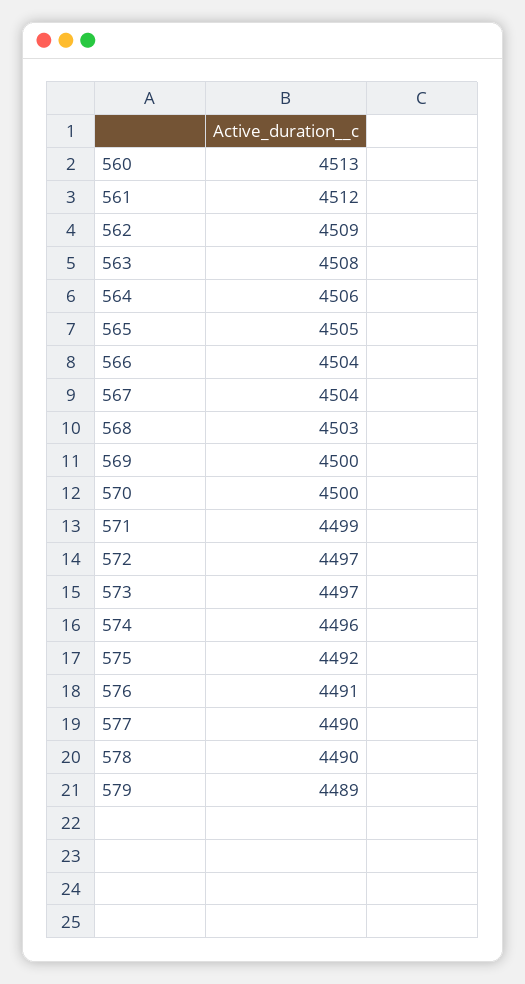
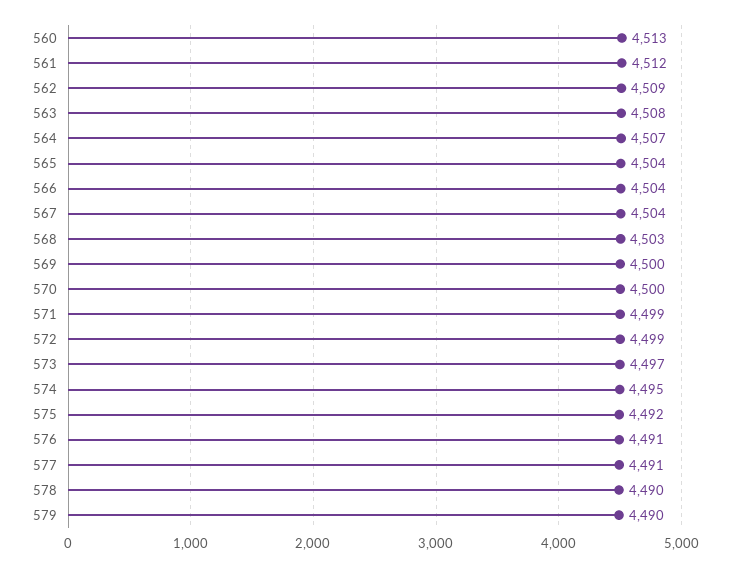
  {
    "560": 4513,
    "561": 4512,
    "562": 4509,
    "563": 4508,
-   "564": 4506,
+   "564": 4507,
-   "565": 4505,
+   "565": 4504,
    "566": 4504,
    "567": 4504,
    "568": 4503,
    "569": 4500,
    "570": 4500,
    "571": 4499,
-   "572": 4497,
+   "572": 4499,
    "573": 4497,
-   "574": 4496,
+   "574": 4495,
    "575": 4492,
    "576": 4491,
-   "577": 4490,
+   "577": 4491,
    "578": 4490,
-   "579": 4489
+   "579": 4490
  }

